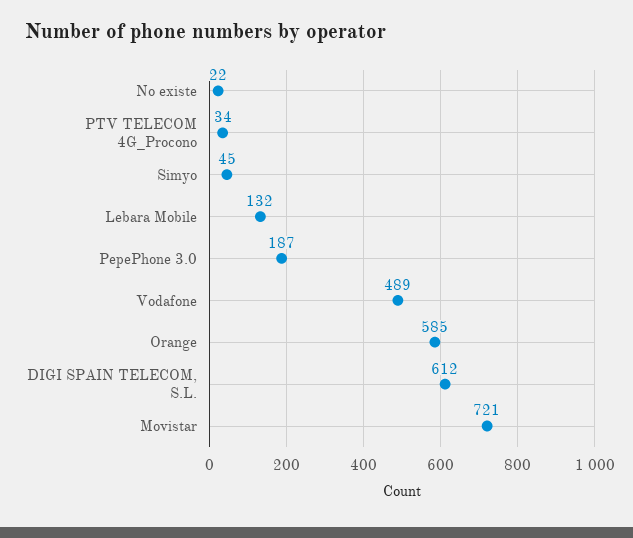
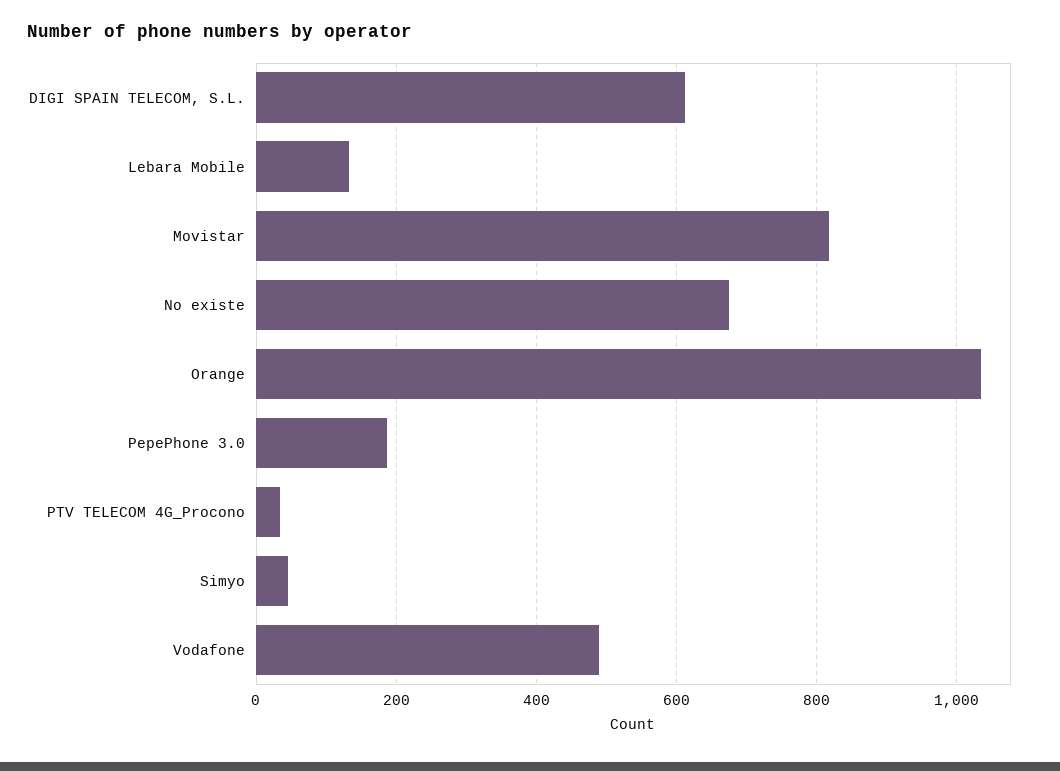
  {
-   "No existe": 22,
+   "No existe": 680,
    "PTV TELECOM 4G_Procono": 34,
    "Simyo": 45,
    "Lebara Mobile": 132,
    "PepePhone 3.0": 187,
    "Vodafone": 489,
-   "Orange": 585,
+   "Orange": 1040,
    "DIGI SPAIN TELECOM, S.L.": 612,
-   "Movistar": 721
+   "Movistar": 820
  }

